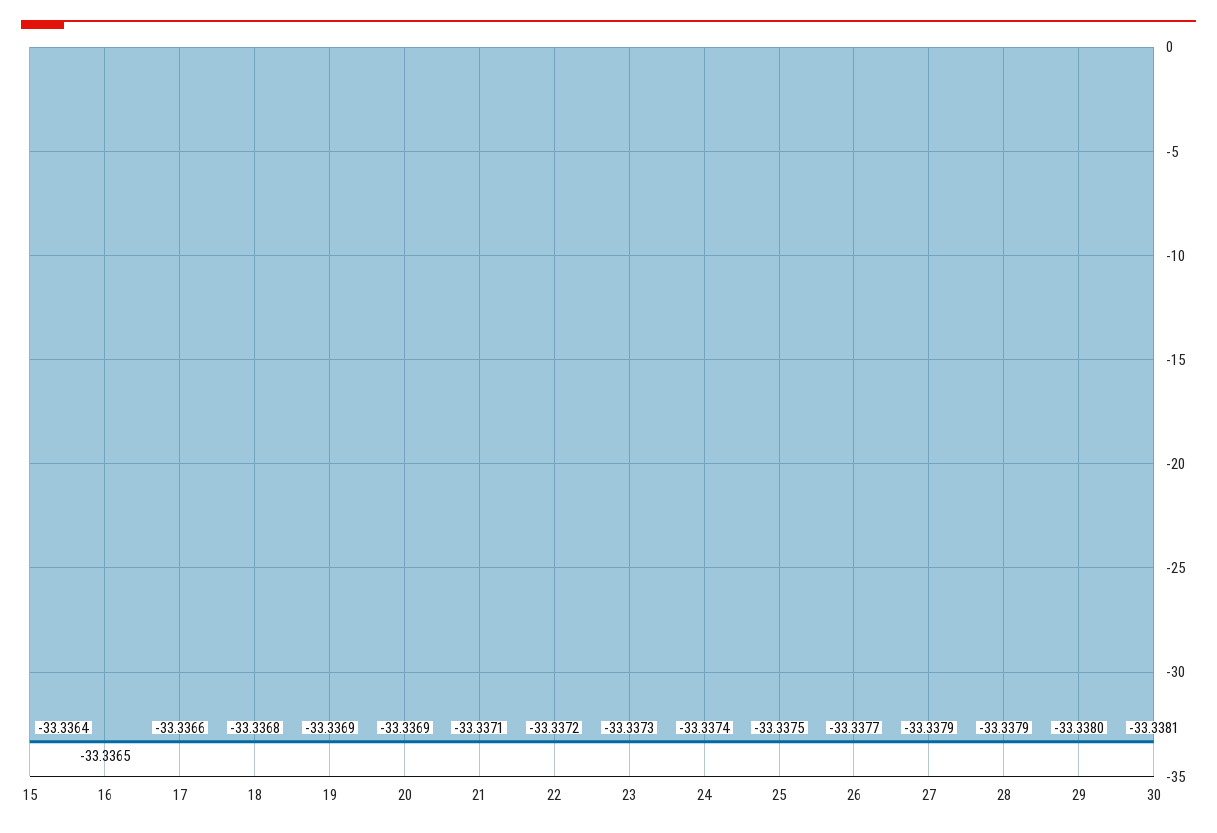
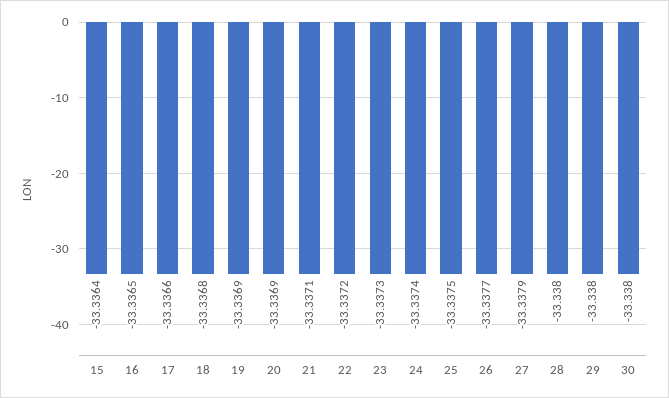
  {
    "15": -33.3364,
    "16": -33.3365,
    "17": -33.3366,
    "18": -33.3368,
    "19": -33.3369,
    "20": -33.3369,
    "21": -33.3371,
    "22": -33.3372,
    "23": -33.3373,
    "24": -33.3374,
    "25": -33.3375,
    "26": -33.3377,
    "27": -33.3379,
-   "28": -33.3379,
+   "28": -33.338,
    "29": -33.338,
-   "30": -33.3381
+   "30": -33.338
  }

